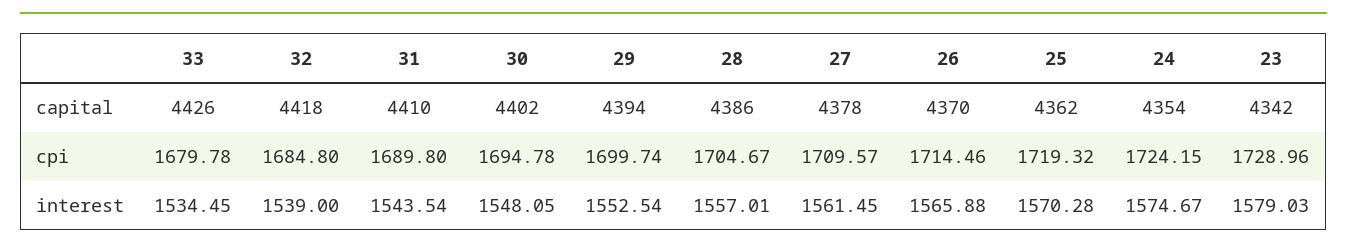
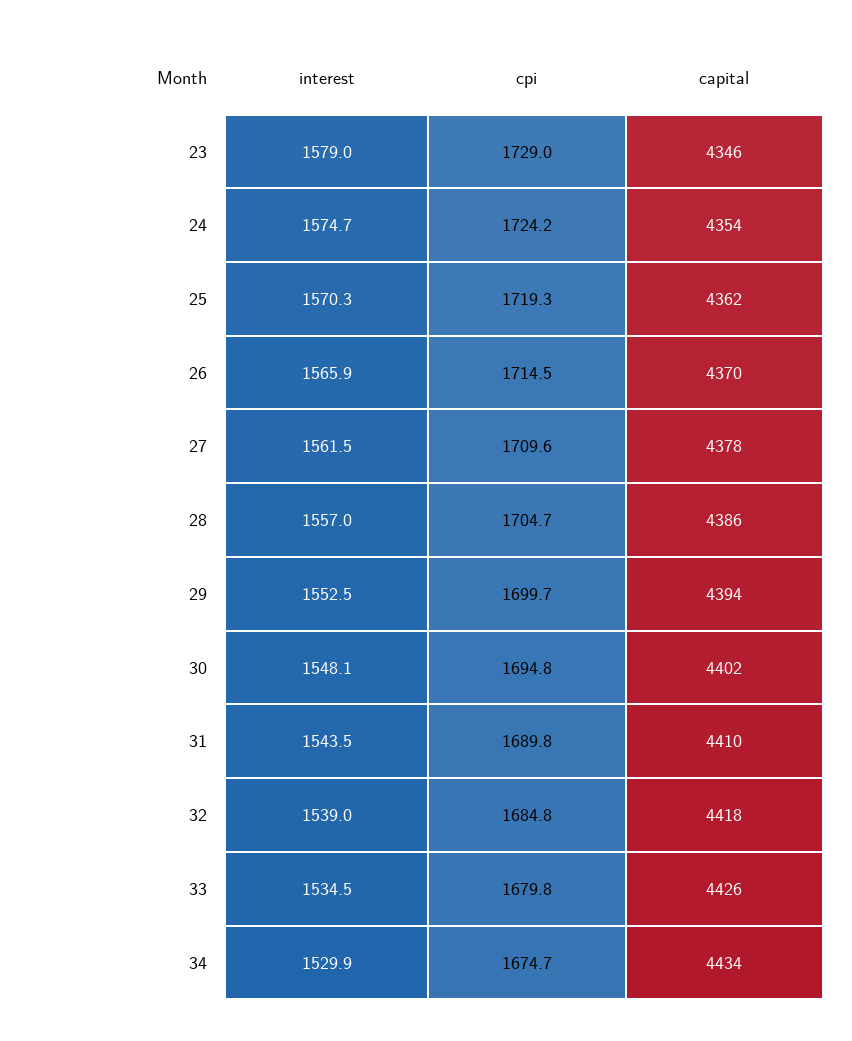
  {
    "33": {
      "capital": 4426,
      "cpi": 1679.78,
      "interest": 1534.45
    },
    "32": {
      "capital": 4418,
      "cpi": 1684.8,
      "interest": 1539
    },
    "31": {
      "capital": 4410,
      "cpi": 1689.8,
      "interest": 1543.54
    },
    "30": {
      "capital": 4402,
      "cpi": 1694.78,
      "interest": 1548.05
    },
    "29": {
      "capital": 4394,
      "cpi": 1699.74,
      "interest": 1552.54
    },
    "28": {
      "capital": 4386,
      "cpi": 1704.67,
      "interest": 1557.01
    },
    "27": {
      "capital": 4378,
      "cpi": 1709.57,
      "interest": 1561.45
    },
    "26": {
      "capital": 4370,
      "cpi": 1714.46,
      "interest": 1565.88
    },
    "25": {
      "capital": 4362,
      "cpi": 1719.32,
      "interest": 1570.28
    },
    "24": {
      "capital": 4354,
      "cpi": 1724.15,
      "interest": 1574.67
    },
    "23": {
-     "capital": 4342,
+     "capital": 4346,
      "cpi": 1728.96,
      "interest": 1579.03
-   }
+   },
+   "34": {
+     "interest": 1529.9,
+     "cpi": 1674.7,
+     "capital": 4434
+   }
  }

